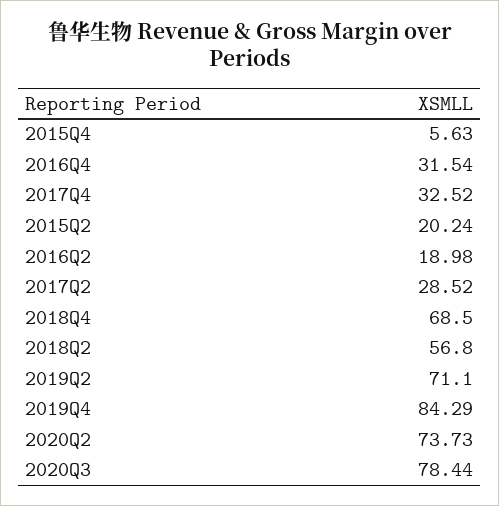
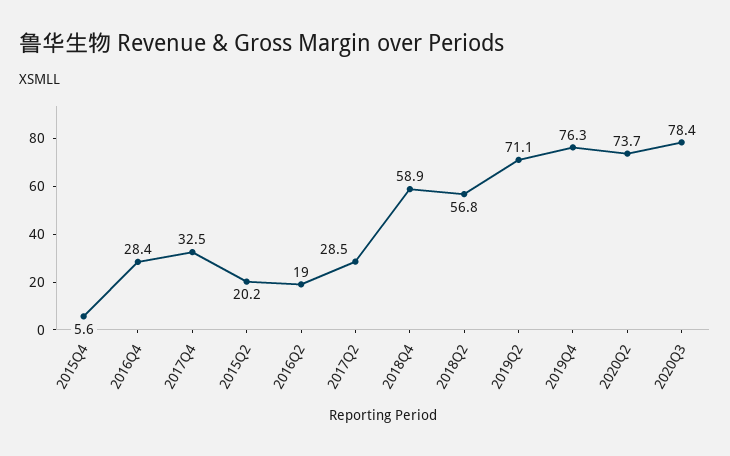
  {
    "2015Q4": 5.63,
-   "2016Q4": 31.54,
+   "2016Q4": 28.4,
    "2017Q4": 32.52,
    "2015Q2": 20.24,
    "2016Q2": 18.98,
    "2017Q2": 28.52,
-   "2018Q4": 68.5,
+   "2018Q4": 58.9,
    "2018Q2": 56.8,
    "2019Q2": 71.1,
-   "2019Q4": 84.29,
+   "2019Q4": 76.3,
    "2020Q2": 73.73,
    "2020Q3": 78.44
  }

